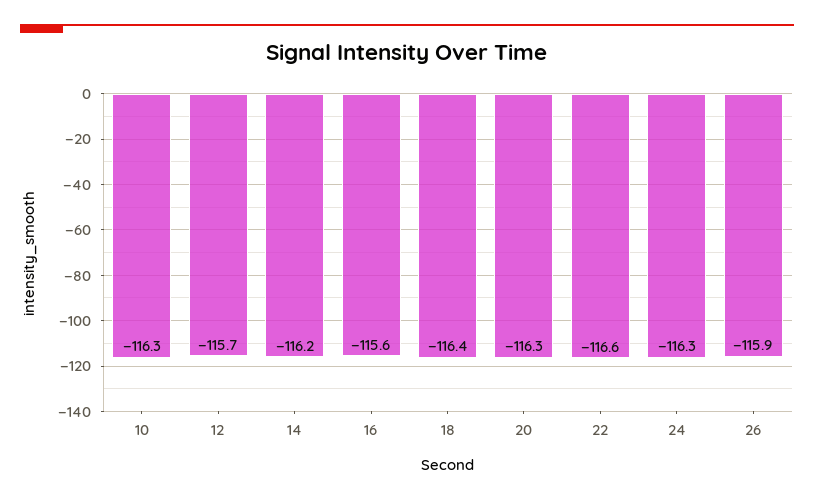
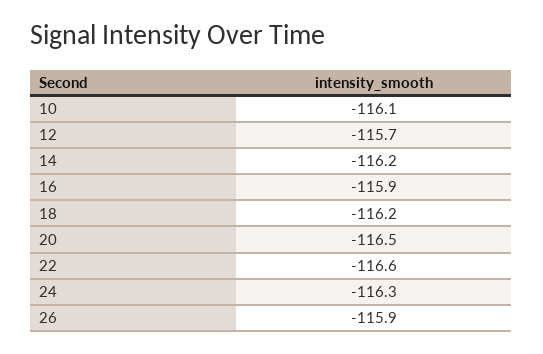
  {
-   "10": -116.3,
+   "10": -116.1,
    "12": -115.7,
    "14": -116.2,
-   "16": -115.6,
+   "16": -115.9,
-   "18": -116.4,
+   "18": -116.2,
-   "20": -116.3,
+   "20": -116.5,
    "22": -116.6,
    "24": -116.3,
    "26": -115.9
  }

